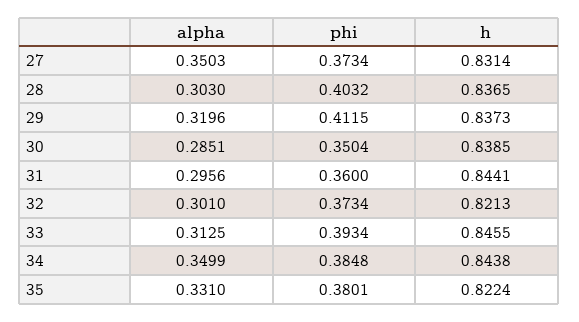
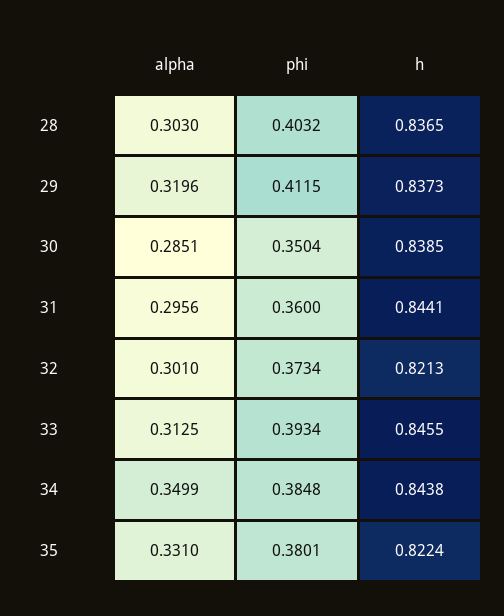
  {
    "alpha": {
-     "27": 0.3503,
      "28": 0.303,
      "29": 0.3196,
      "30": 0.2851,
      "31": 0.2956,
      "32": 0.301,
      "33": 0.3125,
      "34": 0.3499,
      "35": 0.331
    },
    "phi": {
-     "27": 0.3734,
      "28": 0.4032,
      "29": 0.4115,
      "30": 0.3504,
      "31": 0.36,
      "32": 0.3734,
      "33": 0.3934,
      "34": 0.3848,
      "35": 0.3801
    },
    "h": {
-     "27": 0.8314,
      "28": 0.8365,
      "29": 0.8373,
      "30": 0.8385,
      "31": 0.8441,
      "32": 0.8213,
      "33": 0.8455,
      "34": 0.8438,
      "35": 0.8224
    }
  }

